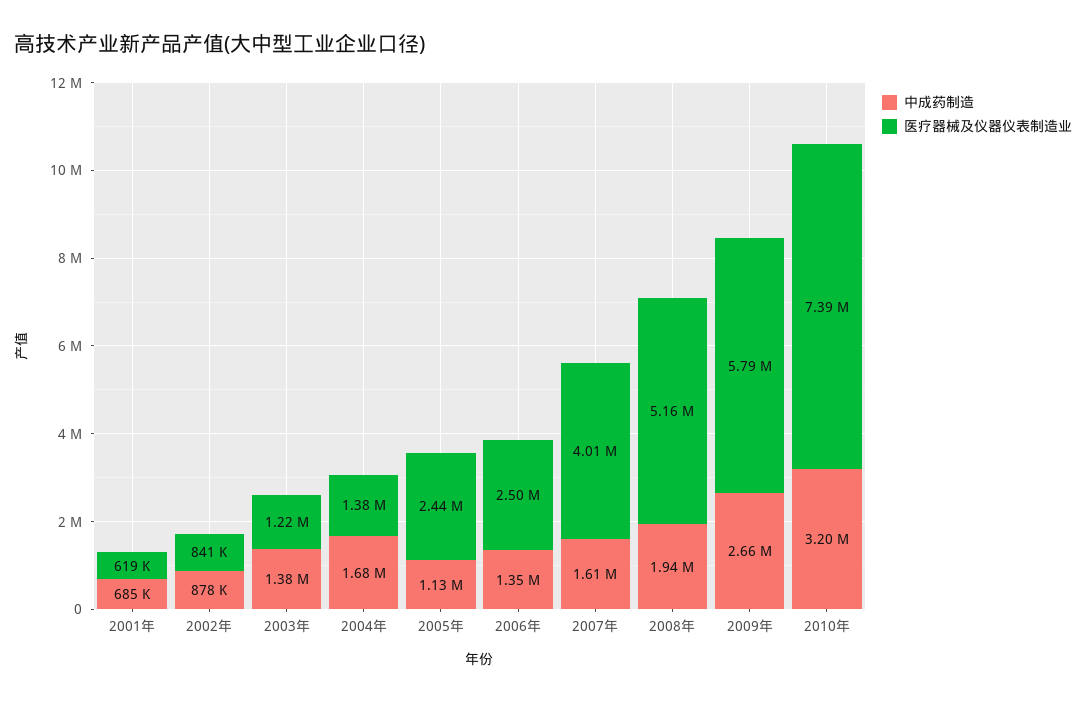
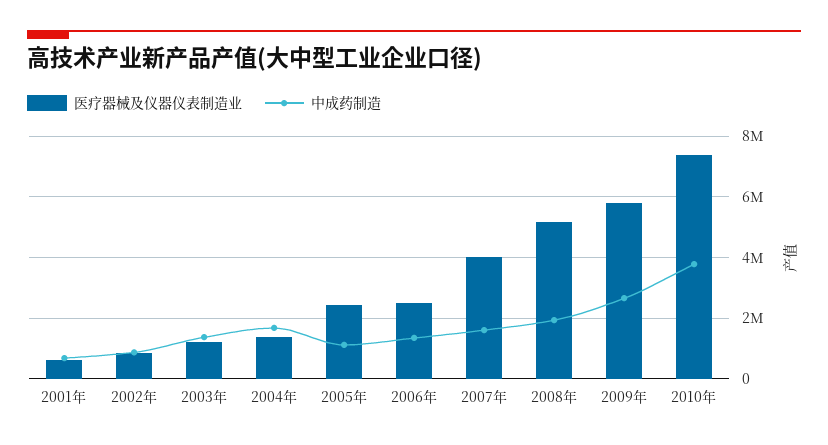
  {
    "中成药制造": {
      "2001年": 685000,
      "2002年": 878000,
      "2003年": 1380000,
      "2004年": 1680000,
      "2005年": 1130000,
      "2006年": 1350000,
      "2007年": 1610000,
      "2008年": 1940000,
      "2009年": 2660000,
-     "2010年": 3200000
+     "2010年": 3800000
    },
    "医疗器械及仪器仪表制造业": {
      "2001年": 619000,
      "2002年": 841000,
      "2003年": 1220000,
      "2004年": 1380000,
      "2005年": 2440000,
      "2006年": 2500000,
      "2007年": 4010000,
      "2008年": 5160000,
      "2009年": 5790000,
      "2010年": 7390000
    }
  }

